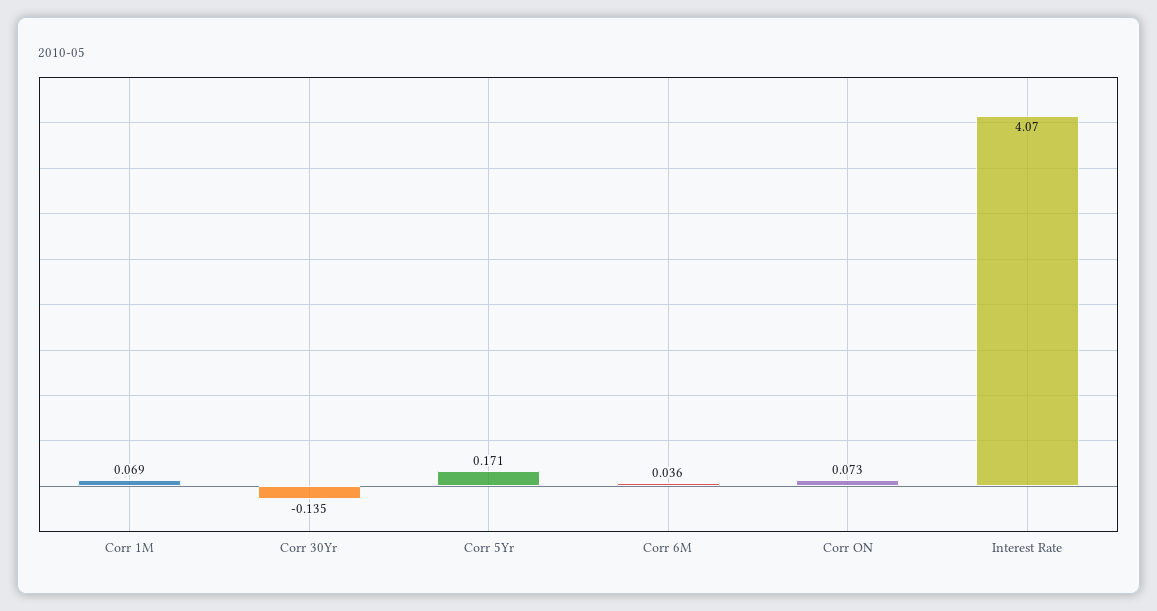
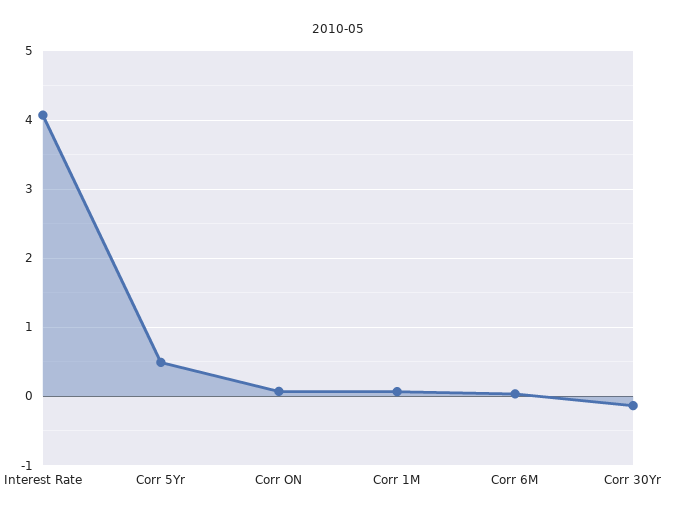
  {
    "Corr 1M": 0.069,
    "Corr 30Yr": -0.135,
-   "Corr 5Yr": 0.171,
+   "Corr 5Yr": 0.5,
    "Corr 6M": 0.036,
    "Corr ON": 0.073,
    "Interest Rate": 4.07
  }

